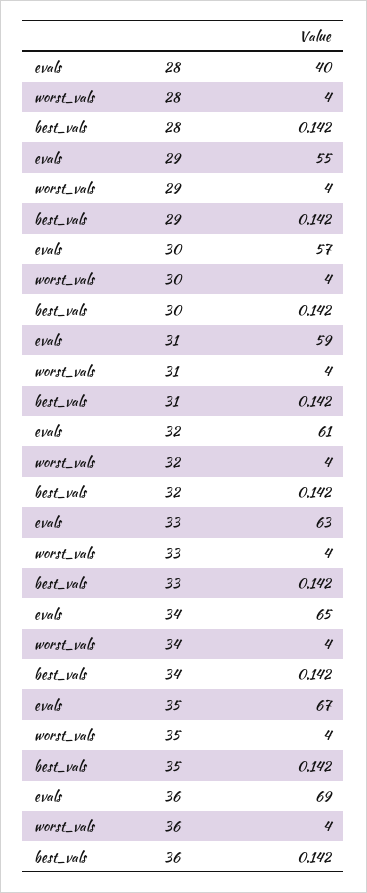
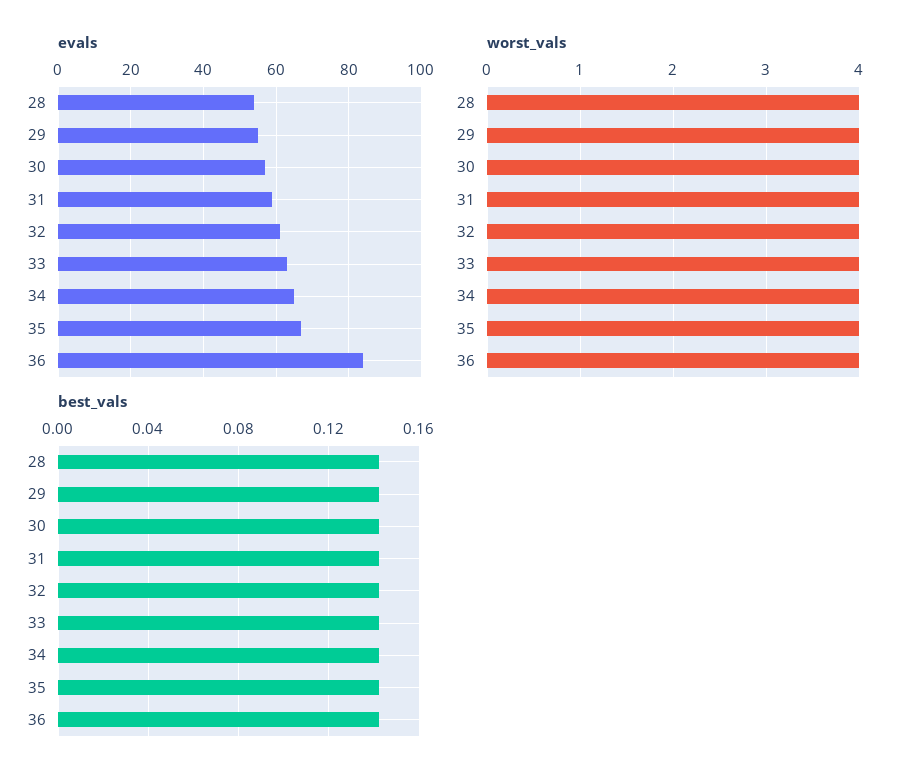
  {
    "evals": {
-     "28": 40,
+     "28": 55,
      "29": 55,
      "30": 57,
      "31": 59,
      "32": 61,
      "33": 63,
      "34": 65,
      "35": 67,
-     "36": 69
+     "36": 85
    },
    "worst_vals": {
      "28": 4,
      "29": 4,
      "30": 4,
      "31": 4,
      "32": 4,
      "33": 4,
      "34": 4,
      "35": 4,
      "36": 4
    },
    "best_vals": {
      "28": 0.142,
      "29": 0.142,
      "30": 0.142,
      "31": 0.142,
      "32": 0.142,
      "33": 0.142,
      "34": 0.142,
      "35": 0.142,
      "36": 0.142
    }
  }

